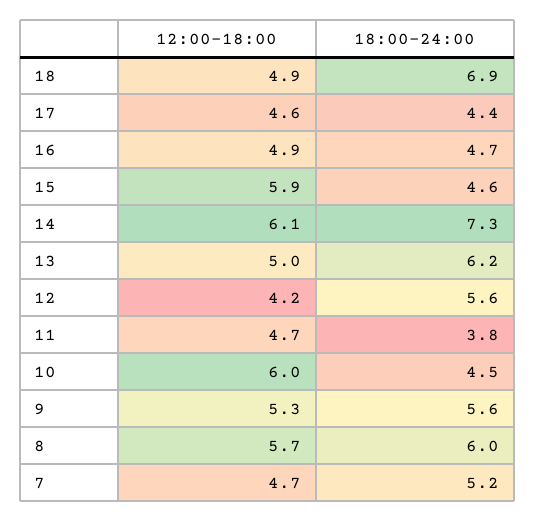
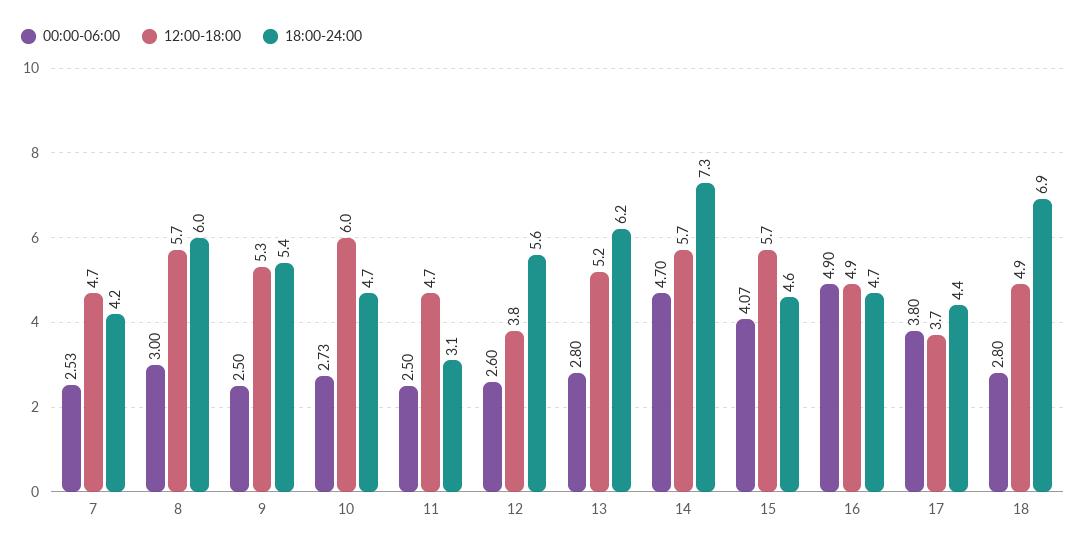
  {
    "12:00-18:00": {
      "18": 4.9,
-     "17": 4.6,
+     "17": 3.7,
      "16": 4.9,
-     "15": 5.9,
+     "15": 5.7,
-     "14": 6.1,
+     "14": 5.7,
-     "13": 5,
+     "13": 5.2,
-     "12": 4.2,
+     "12": 3.8,
      "11": 4.7,
      "10": 6,
      "9": 5.3,
      "8": 5.7,
      "7": 4.7
    },
    "18:00-24:00": {
      "18": 6.9,
      "17": 4.4,
      "16": 4.7,
      "15": 4.6,
      "14": 7.3,
      "13": 6.2,
      "12": 5.6,
-     "11": 3.8,
+     "11": 3.1,
-     "10": 4.5,
+     "10": 4.7,
-     "9": 5.6,
+     "9": 5.4,
      "8": 6,
-     "7": 5.2
+     "7": 4.2
-   }
+   },
+   "00:00-06:00": {
+     "7": 2.53,
+     "8": 3,
+     "9": 2.5,
+     "10": 2.73,
+     "11": 2.5,
+     "12": 2.6,
+     "13": 2.8,
+     "14": 4.7,
+     "15": 4.07,
+     "16": 4.9,
+     "17": 3.8,
+     "18": 2.8
+   }
  }

